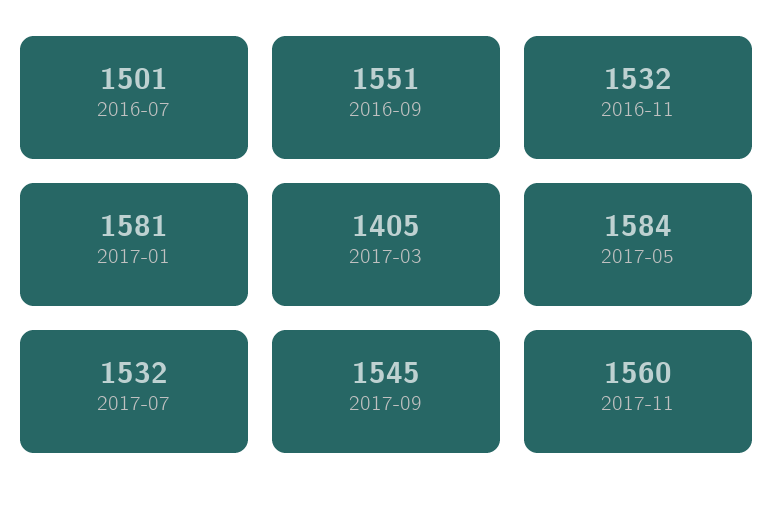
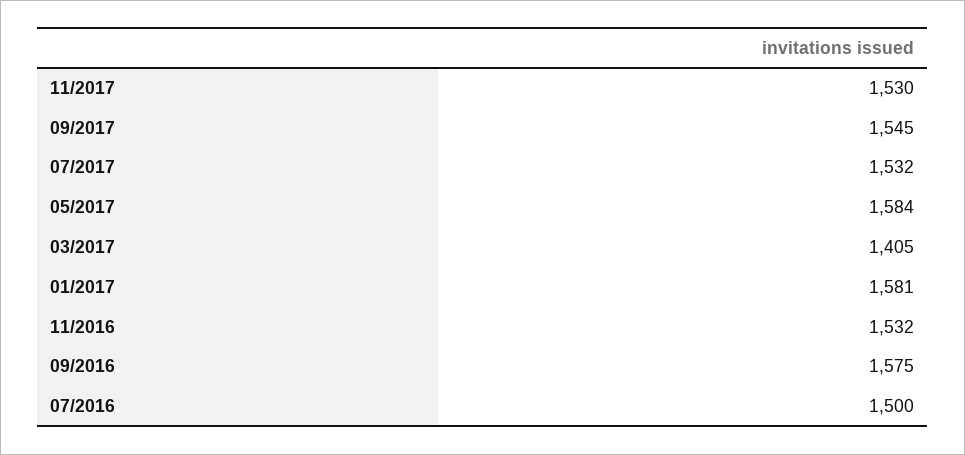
  {
-   "2016-07": 1501,
+   "2016-07": 1500,
-   "2016-09": 1551,
+   "2016-09": 1575,
    "2016-11": 1532,
    "2017-01": 1581,
    "2017-03": 1405,
    "2017-05": 1584,
    "2017-07": 1532,
    "2017-09": 1545,
-   "2017-11": 1560
+   "2017-11": 1530
  }

